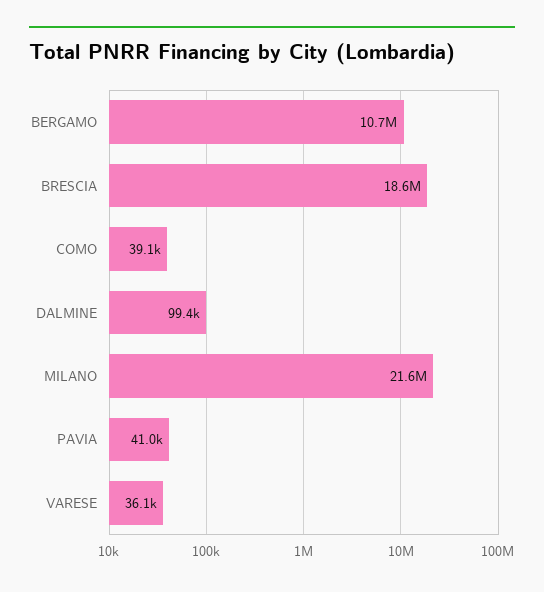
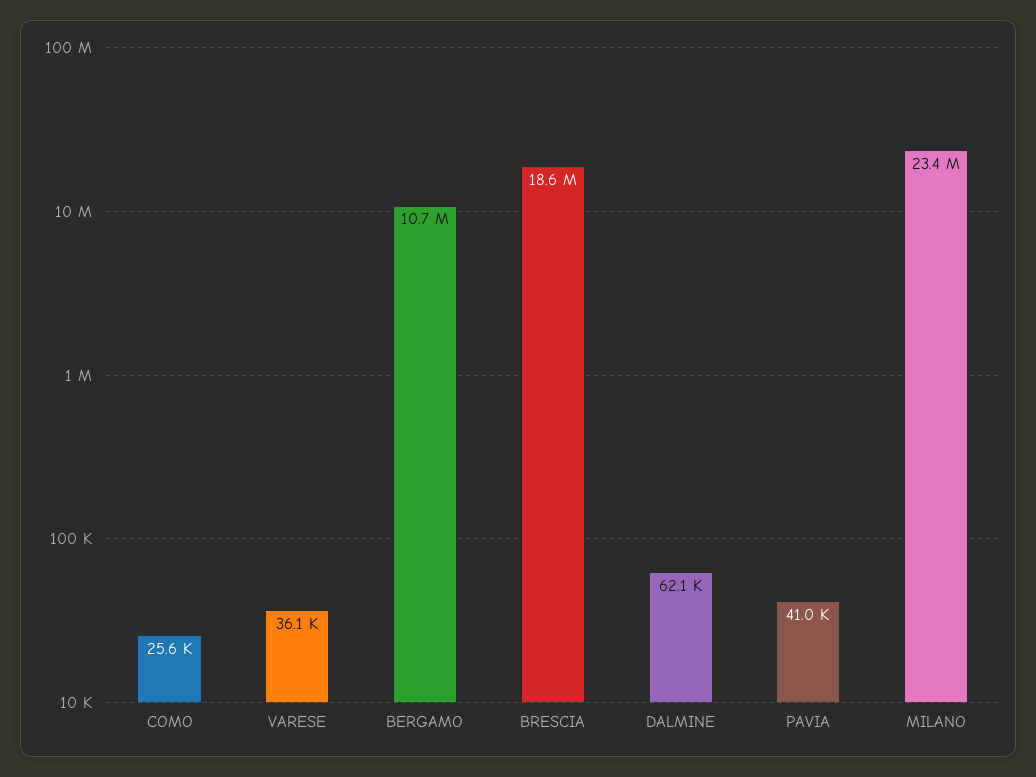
  {
    "BERGAMO": 10700000,
    "BRESCIA": 18600000,
-   "COMO": 39100,
+   "COMO": 25600,
-   "DALMINE": 99400,
+   "DALMINE": 62100,
-   "MILANO": 21600000,
+   "MILANO": 23400000,
    "PAVIA": 41000,
    "VARESE": 36100
  }

